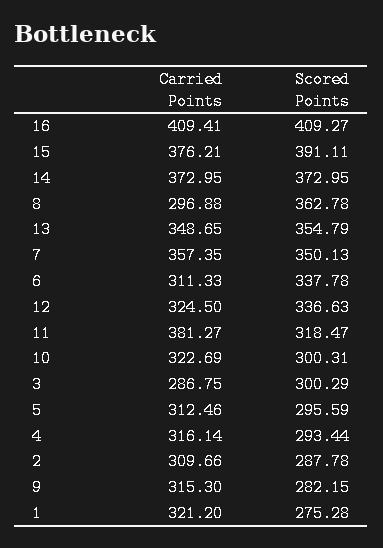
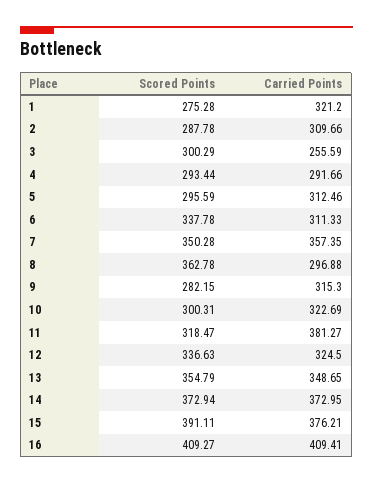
  {
    "Carried Points": {
      "16": 409.41,
      "15": 376.21,
      "14": 372.95,
      "8": 296.88,
      "13": 348.65,
      "7": 357.35,
      "6": 311.33,
      "12": 324.5,
      "11": 381.27,
      "10": 322.69,
-     "3": 286.75,
+     "3": 255.59,
      "5": 312.46,
-     "4": 316.14,
+     "4": 291.66,
      "2": 309.66,
      "9": 315.3,
      "1": 321.2
    },
    "Scored Points": {
      "16": 409.27,
      "15": 391.11,
-     "14": 372.95,
+     "14": 372.94,
      "8": 362.78,
      "13": 354.79,
-     "7": 350.13,
+     "7": 350.28,
      "6": 337.78,
      "12": 336.63,
      "11": 318.47,
      "10": 300.31,
      "3": 300.29,
      "5": 295.59,
      "4": 293.44,
      "2": 287.78,
      "9": 282.15,
      "1": 275.28
    }
  }

